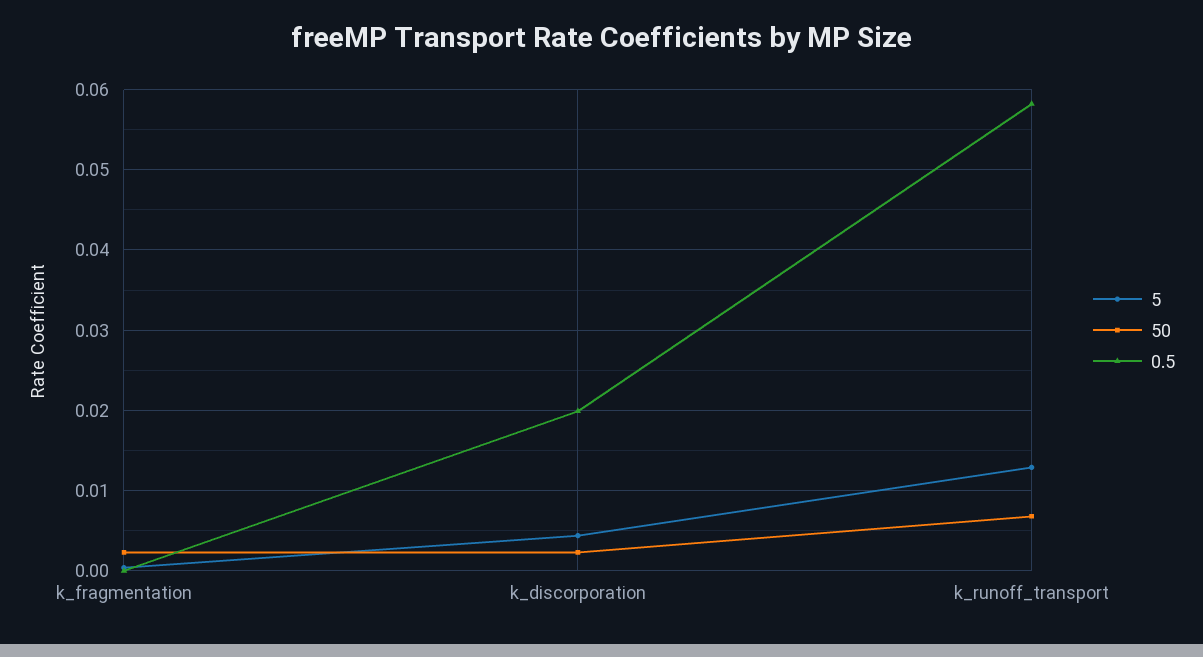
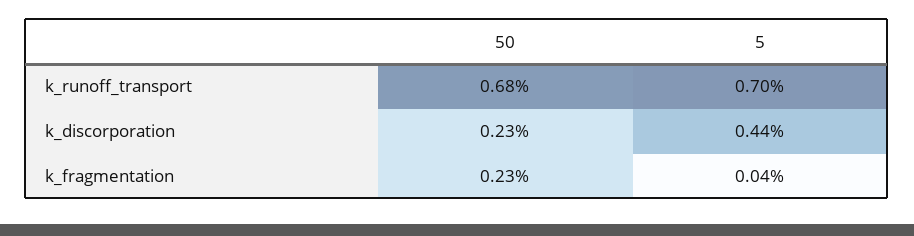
  {
    "5": {
      "k_fragmentation": 0.0004,
      "k_discorporation": 0.0044,
-     "k_runoff_transport": 0.013
+     "k_runoff_transport": 0.007
    },
    "50": {
      "k_fragmentation": 0.0023,
      "k_discorporation": 0.0023,
      "k_runoff_transport": 0.0068
-   },
+   }
-   "0.5": {
-     "k_fragmentation": 0,
-     "k_discorporation": 0.02,
-     "k_runoff_transport": 0.058
-   }
  }

